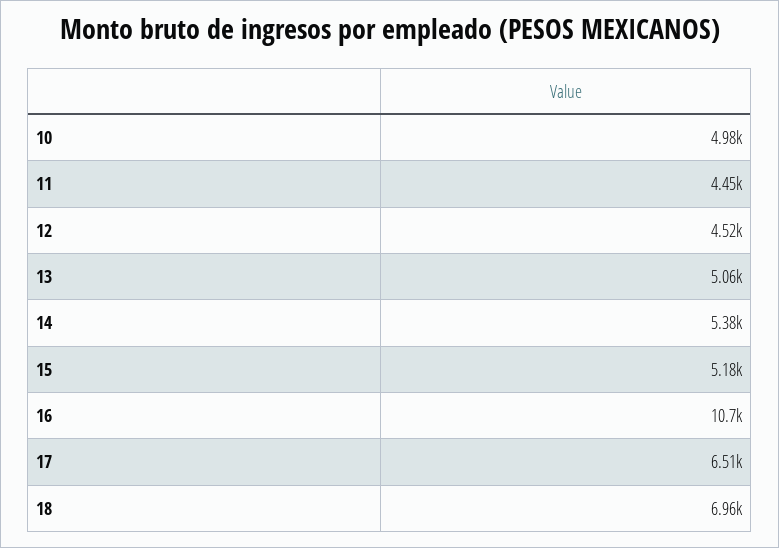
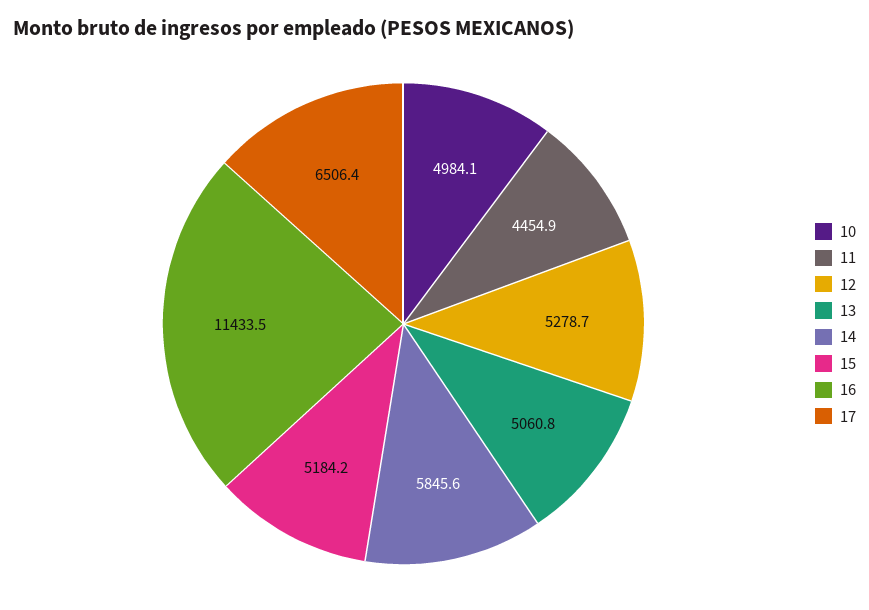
  {
    "10": 4984.1,
    "11": 4454.9,
-   "12": 4520,
+   "12": 5278.7,
    "13": 5060.8,
-   "14": 5380,
+   "14": 5845.6,
    "15": 5184.2,
-   "16": 10700,
+   "16": 11433.5,
-   "17": 6506.4,
+   "17": 6506.4
-   "18": 6960
  }

